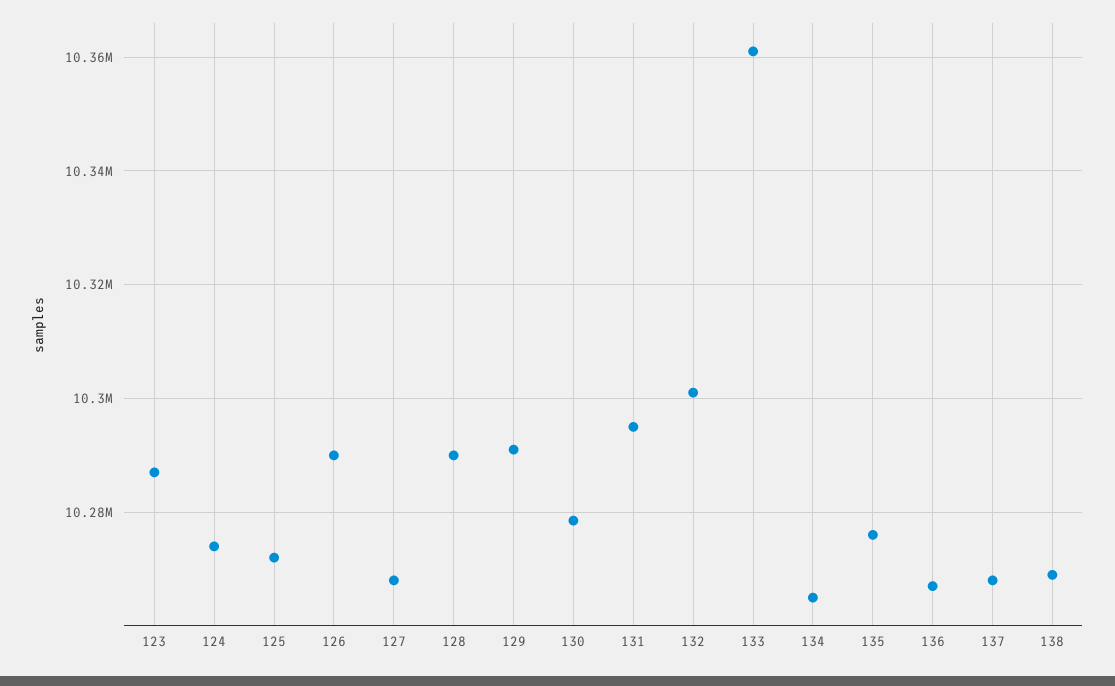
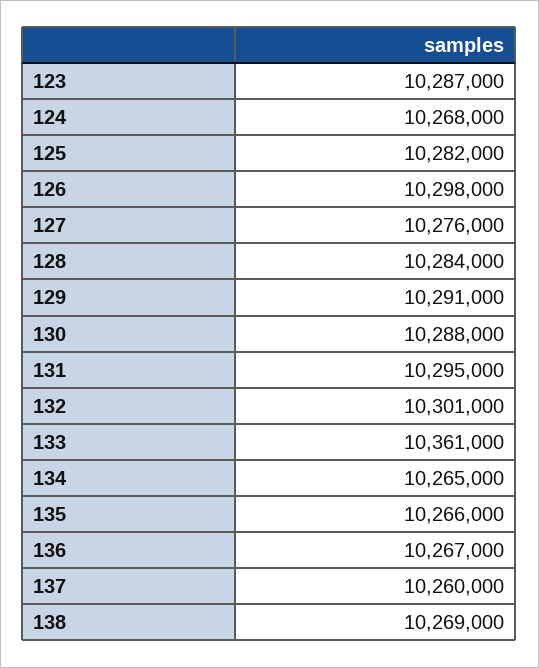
  {
    "123": 10287000,
-   "124": 10274000,
+   "124": 10268000,
-   "125": 10272000,
+   "125": 10282000,
-   "126": 10290000,
+   "126": 10298000,
-   "127": 10268000,
+   "127": 10276000,
-   "128": 10290000,
+   "128": 10284000,
    "129": 10291000,
-   "130": 10278000,
+   "130": 10288000,
    "131": 10295000,
    "132": 10301000,
    "133": 10361000,
    "134": 10265000,
-   "135": 10276000,
+   "135": 10266000,
    "136": 10267000,
-   "137": 10268000,
+   "137": 10260000,
    "138": 10269000
  }

